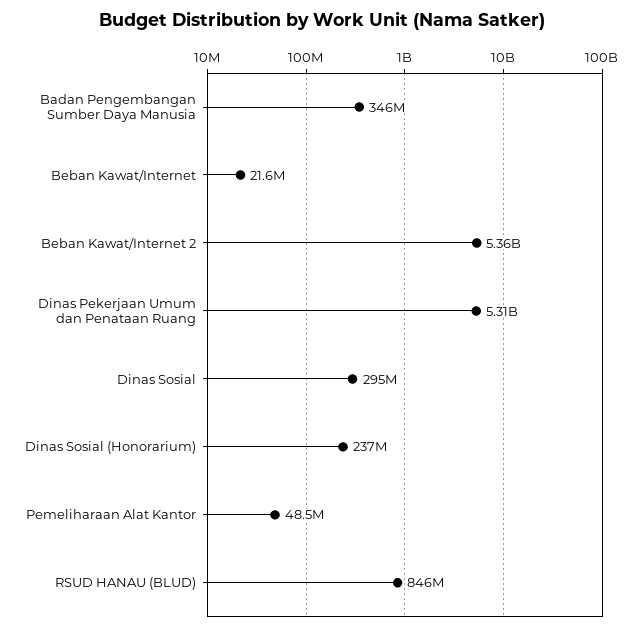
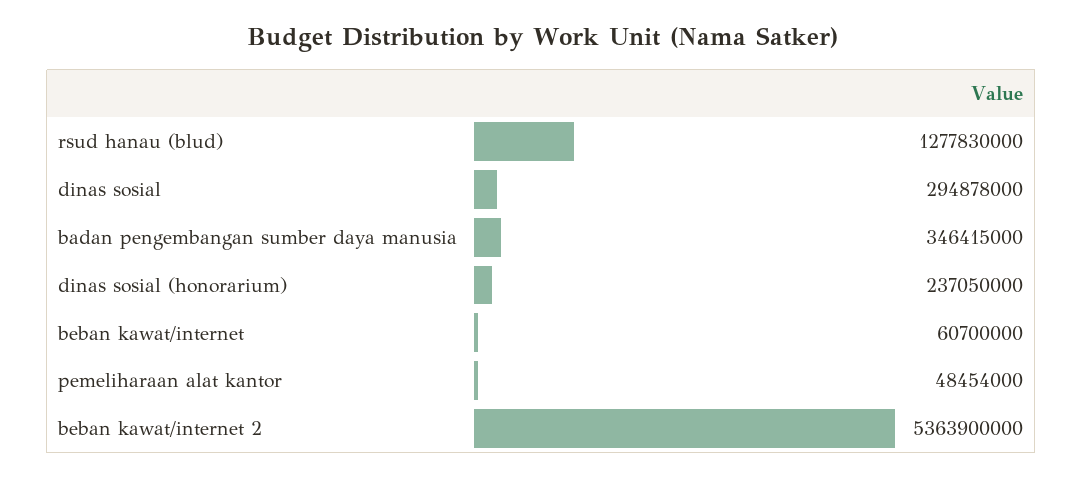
  {
    "Badan Pengembangan Sumber Daya Manusia": 346415000,
-   "Beban Kawat/Internet": 21600000,
+   "Beban Kawat/Internet": 60700000,
    "Beban Kawat/Internet 2": 5363900000,
-   "Dinas Pekerjaan Umum dan Penataan Ruang": 5310000000,
    "Dinas Sosial": 294878000,
    "Dinas Sosial (Honorarium)": 237050000,
    "Pemeliharaan Alat Kantor": 48454000,
-   "RSUD HANAU (BLUD)": 846000000
+   "RSUD HANAU (BLUD)": 1277830000
  }

